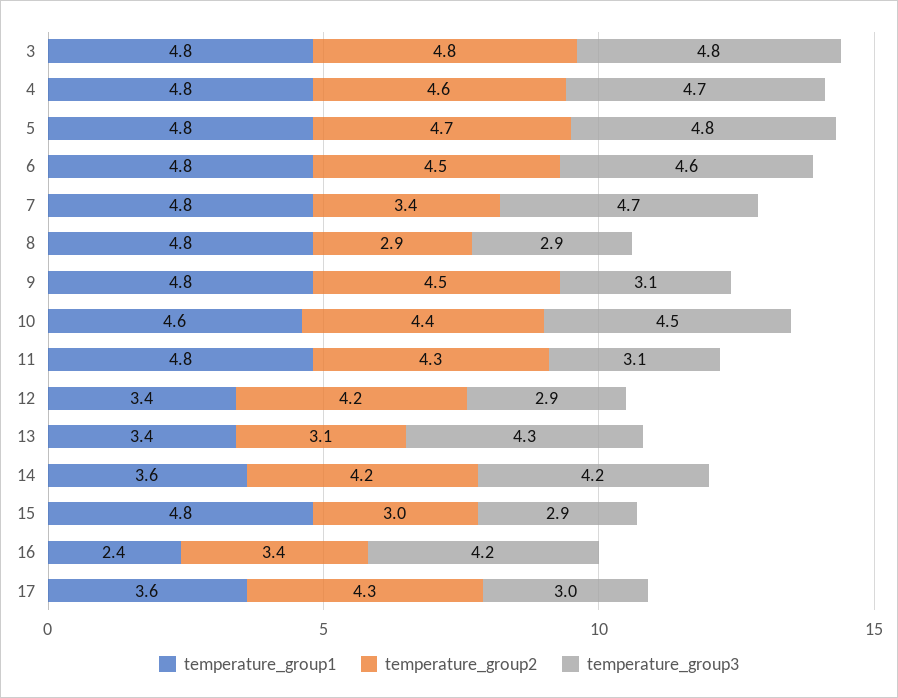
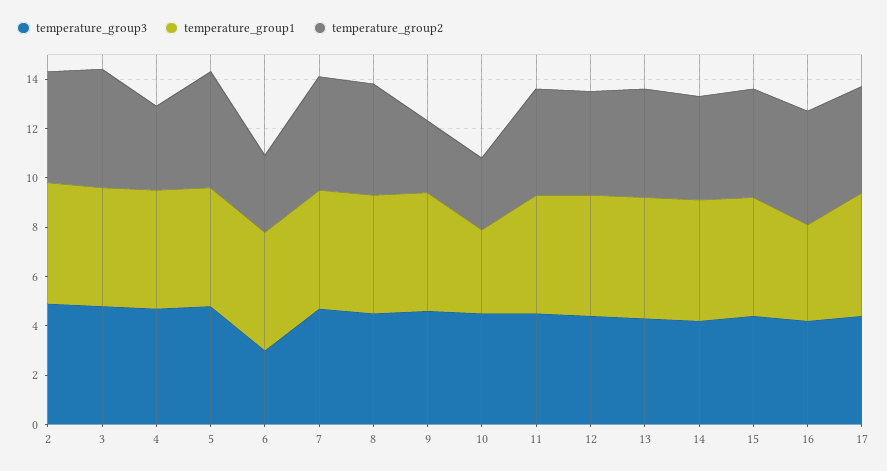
  {
    "temperature_group1": {
      "3": 4.8,
      "4": 4.8,
      "5": 4.8,
      "6": 4.8,
      "7": 4.8,
      "8": 4.8,
      "9": 4.8,
-     "10": 4.6,
+     "10": 3.5,
      "11": 4.8,
-     "12": 3.4,
+     "12": 5,
-     "13": 3.4,
+     "13": 5,
-     "14": 3.6,
+     "14": 5,
      "15": 4.8,
-     "16": 2.4,
+     "16": 4,
-     "17": 3.6
+     "17": 5,
+     "2": 5
    },
    "temperature_group2": {
      "3": 4.8,
-     "4": 4.6,
+     "4": 3.5,
      "5": 4.7,
-     "6": 4.5,
+     "6": 3,
-     "7": 3.4,
+     "7": 4.5,
-     "8": 2.9,
+     "8": 4.5,
-     "9": 4.5,
+     "9": 3,
-     "10": 4.4,
+     "10": 3,
      "11": 4.3,
      "12": 4.2,
-     "13": 3.1,
+     "13": 4.5,
      "14": 4.2,
-     "15": 3,
+     "15": 4.5,
-     "16": 3.4,
+     "16": 4.5,
-     "17": 4.3
+     "17": 4.3,
+     "2": 4.5
    },
    "temperature_group3": {
      "3": 4.8,
      "4": 4.7,
      "5": 4.8,
-     "6": 4.6,
+     "6": 3,
      "7": 4.7,
-     "8": 2.9,
+     "8": 4.5,
-     "9": 3.1,
+     "9": 4.5,
      "10": 4.5,
-     "11": 3.1,
+     "11": 4.5,
-     "12": 2.9,
+     "12": 4.5,
      "13": 4.3,
      "14": 4.2,
-     "15": 2.9,
+     "15": 4.5,
      "16": 4.2,
-     "17": 3
+     "17": 4.5,
+     "2": 5
    }
  }

